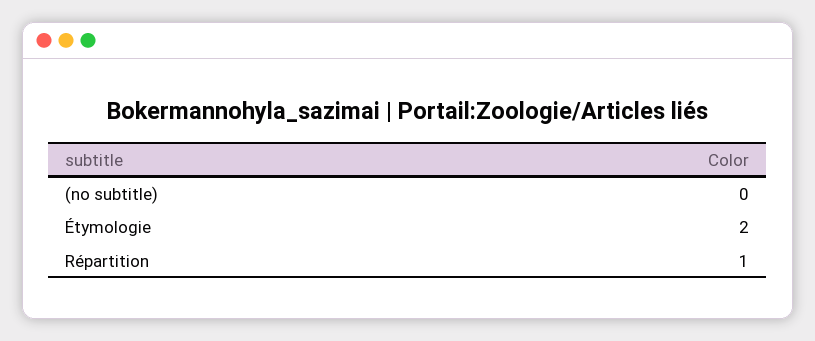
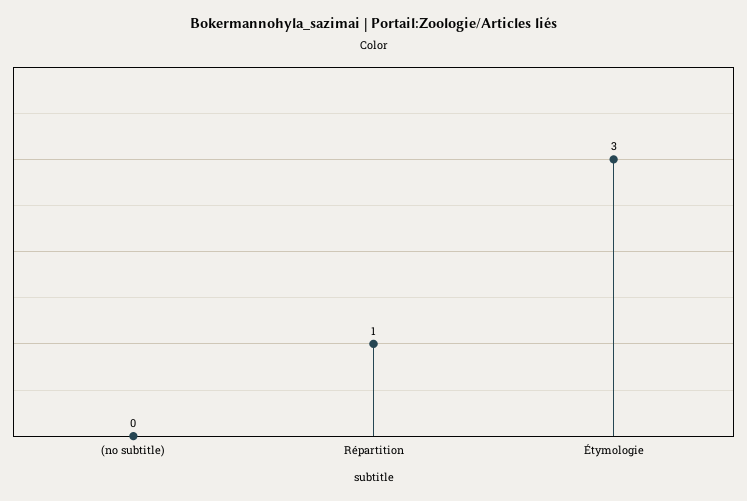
  {
    "(no subtitle)": 0,
-   "Étymologie": 2,
+   "Étymologie": 3,
    "Répartition": 1
  }

